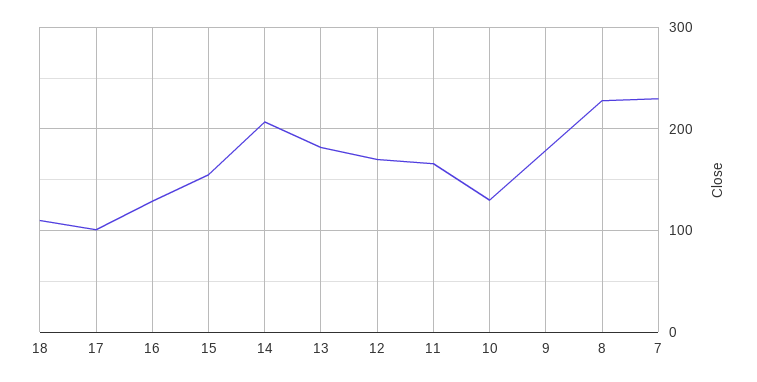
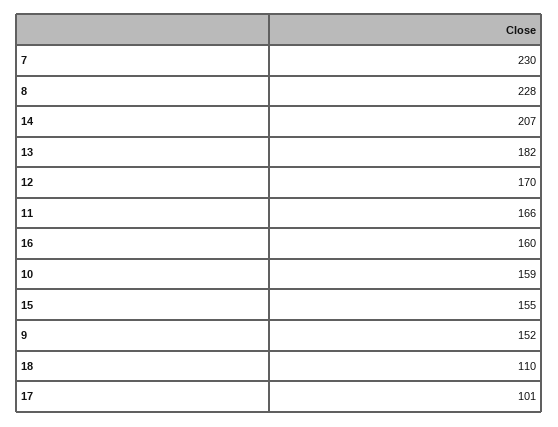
  {
    "18": 110,
    "17": 101,
-   "16": 130,
+   "16": 160,
    "15": 155,
    "14": 207,
    "13": 182,
    "12": 170,
    "11": 166,
-   "10": 130,
+   "10": 159,
-   "9": 180,
+   "9": 152,
    "8": 228,
    "7": 230
  }

